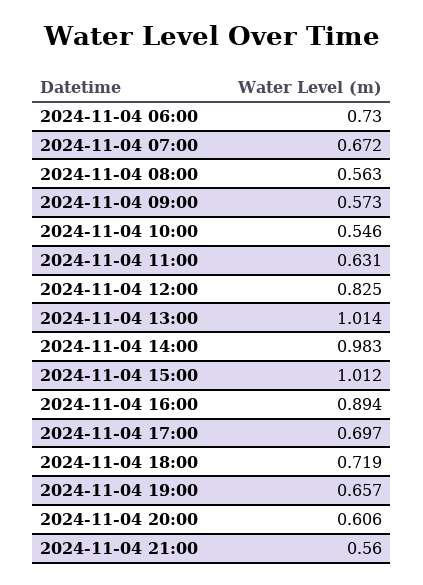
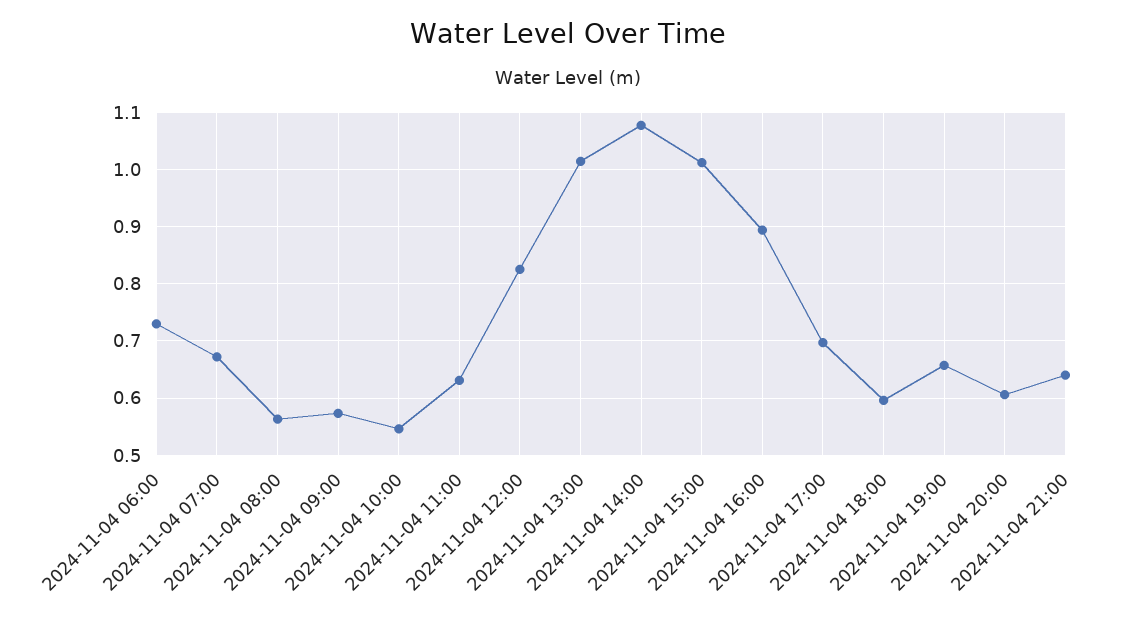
  {
    "2024-11-04 06:00": 0.73,
    "2024-11-04 07:00": 0.672,
    "2024-11-04 08:00": 0.563,
    "2024-11-04 09:00": 0.573,
    "2024-11-04 10:00": 0.546,
    "2024-11-04 11:00": 0.631,
    "2024-11-04 12:00": 0.825,
    "2024-11-04 13:00": 1.014,
-   "2024-11-04 14:00": 0.983,
+   "2024-11-04 14:00": 1.08,
    "2024-11-04 15:00": 1.012,
    "2024-11-04 16:00": 0.894,
    "2024-11-04 17:00": 0.697,
-   "2024-11-04 18:00": 0.719,
+   "2024-11-04 18:00": 0.6,
    "2024-11-04 19:00": 0.657,
    "2024-11-04 20:00": 0.606,
-   "2024-11-04 21:00": 0.56
+   "2024-11-04 21:00": 0.64
  }

